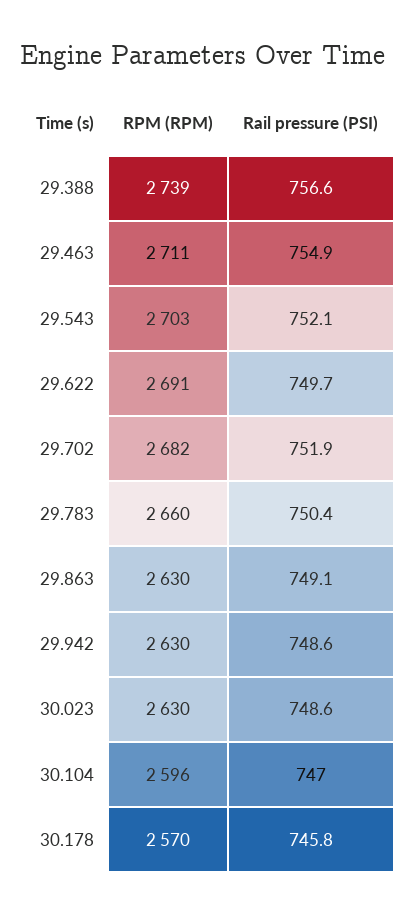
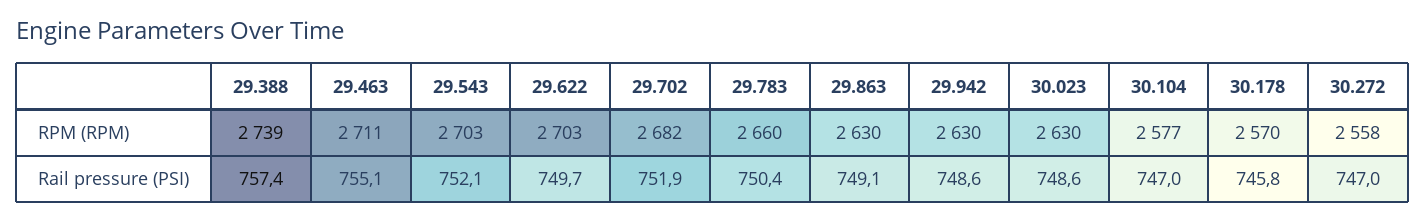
  {
    "RPM (RPM)": {
      "29.388": 2739,
      "29.463": 2711,
      "29.543": 2703,
-     "29.622": 2691,
+     "29.622": 2703,
      "29.702": 2682,
      "29.783": 2660,
      "29.863": 2630,
      "29.942": 2630,
      "30.023": 2630,
-     "30.104": 2596,
+     "30.104": 2577,
-     "30.178": 2570
+     "30.178": 2570,
+     "30.272": 2558
    },
    "Rail pressure (PSI)": {
-     "29.388": 756.6,
+     "29.388": 757.4,
-     "29.463": 754.9,
+     "29.463": 755.1,
      "29.543": 752.1,
      "29.622": 749.7,
      "29.702": 751.9,
      "29.783": 750.4,
      "29.863": 749.1,
      "29.942": 748.6,
      "30.023": 748.6,
      "30.104": 747,
-     "30.178": 745.8
+     "30.178": 745.8,
+     "30.272": 747
    }
  }

